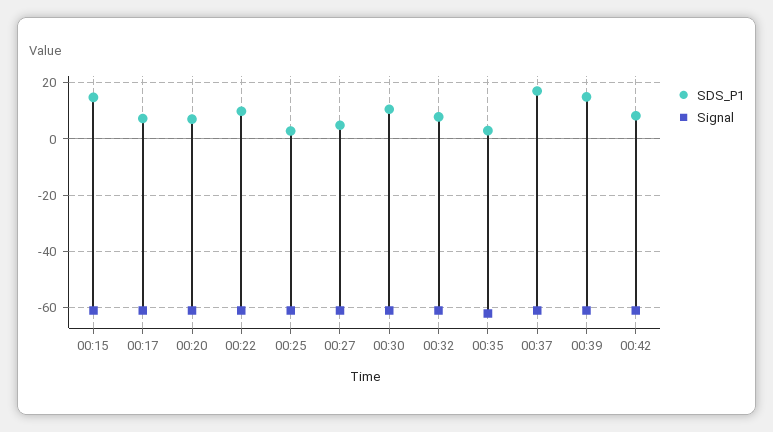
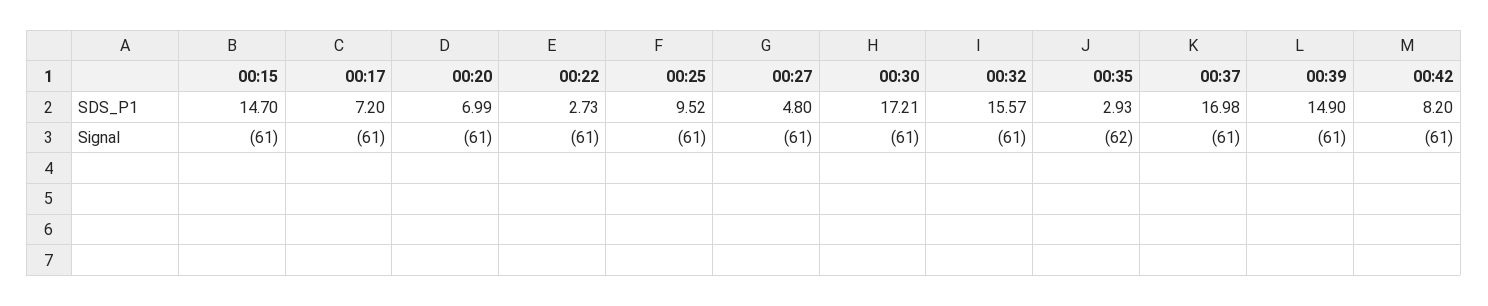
  {
    "SDS_P1": {
      "00:15": 14.7,
      "00:17": 7.2,
      "00:20": 6.99,
-     "00:22": 10,
+     "00:22": 2.73,
-     "00:25": 2.5,
+     "00:25": 9.52,
      "00:27": 4.8,
-     "00:30": 10,
+     "00:30": 17.21,
-     "00:32": 7.5,
+     "00:32": 15.57,
      "00:35": 2.93,
      "00:37": 16.98,
      "00:39": 14.9,
      "00:42": 8.2
    },
    "Signal": {
      "00:15": -61,
      "00:17": -61,
      "00:20": -61,
      "00:22": -61,
      "00:25": -61,
      "00:27": -61,
      "00:30": -61,
      "00:32": -61,
      "00:35": -62,
      "00:37": -61,
      "00:39": -61,
      "00:42": -61
    }
  }

